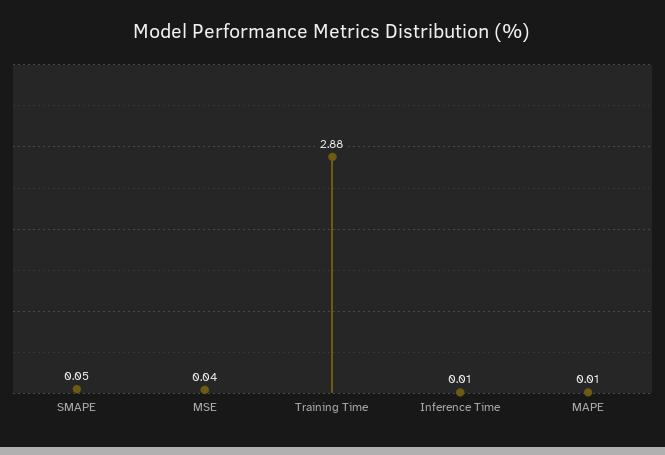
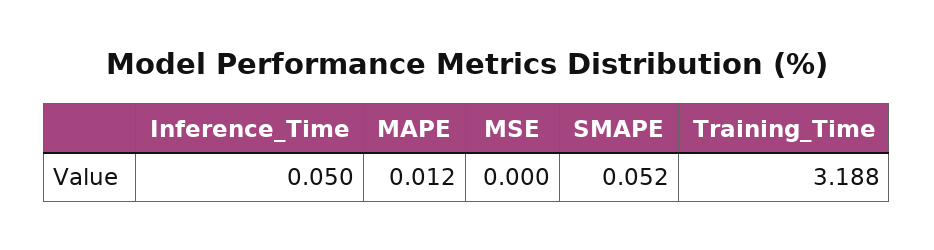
  {
    "SMAPE": 0.052,
-   "MSE": 0.04,
+   "MSE": 0,
-   "Training Time": 2.88,
+   "Training Time": 3.188,
-   "Inference Time": 0.01,
+   "Inference Time": 0.05,
    "MAPE": 0.012
  }

